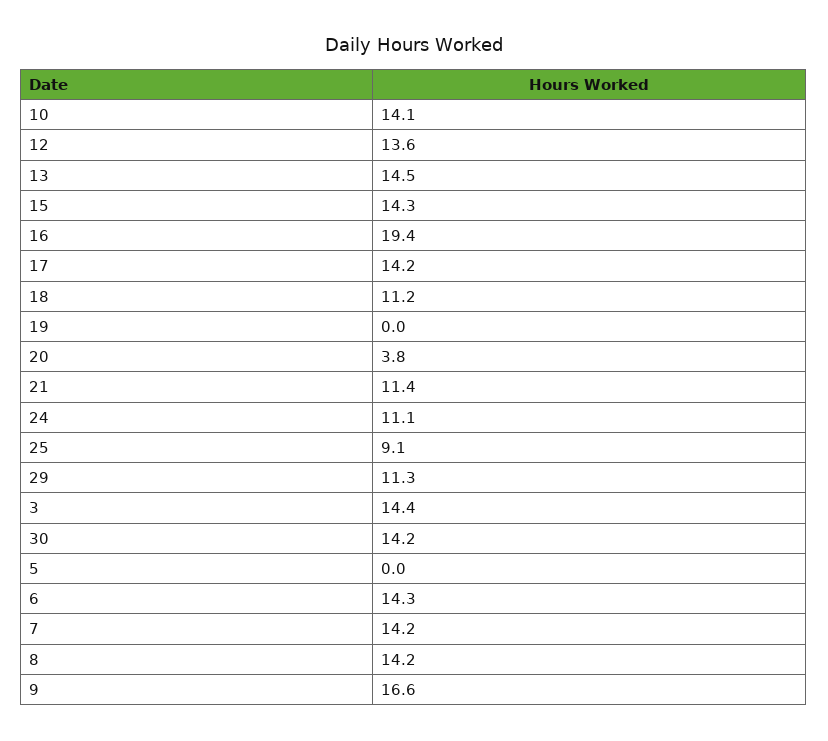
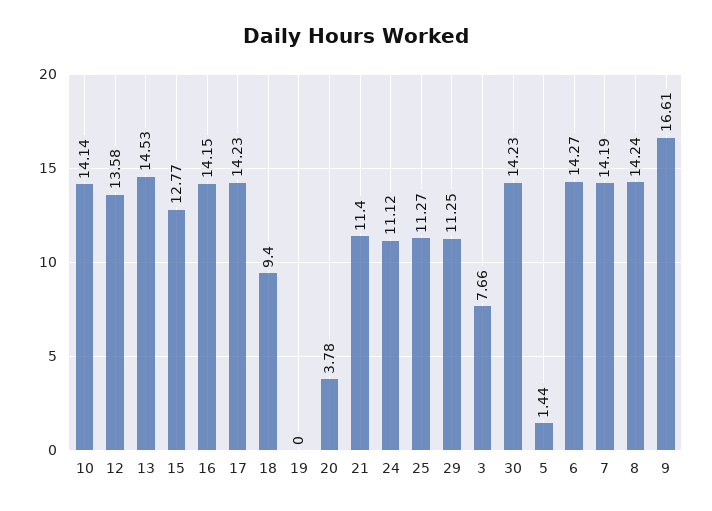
  {
    "10": 14.14,
    "12": 13.58,
    "13": 14.53,
-   "15": 14.3,
+   "15": 12.77,
-   "16": 19.4,
+   "16": 14.15,
    "17": 14.23,
-   "18": 11.2,
+   "18": 9.4,
    "19": 0,
    "20": 3.78,
    "21": 11.4,
    "24": 11.12,
-   "25": 9.1,
+   "25": 11.27,
    "29": 11.25,
-   "3": 14.4,
+   "3": 7.66,
    "30": 14.23,
-   "5": 0,
+   "5": 1.44,
    "6": 14.27,
    "7": 14.19,
    "8": 14.24,
    "9": 16.61
  }

